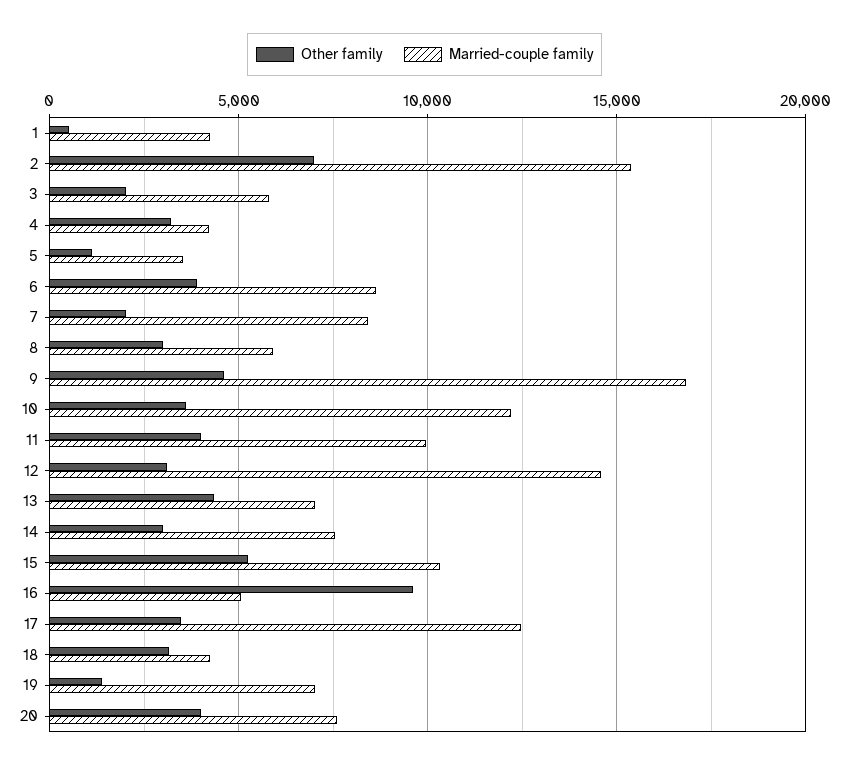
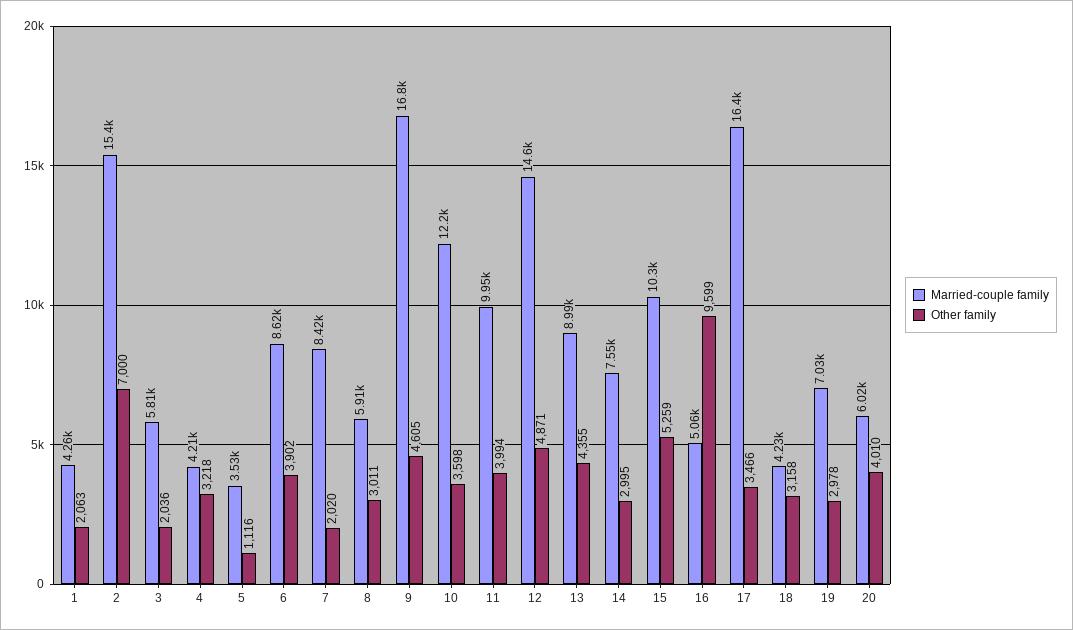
  {
    "Other family": {
-     "1": 500,
+     "1": 2063,
      "2": 7000,
      "3": 2036,
      "4": 3218,
      "5": 1116,
      "6": 3902,
      "7": 2020,
      "8": 3011,
      "9": 4605,
      "10": 3598,
      "11": 3994,
-     "12": 3000,
+     "12": 4871,
      "13": 4355,
      "14": 2995,
      "15": 5259,
      "16": 9599,
      "17": 3466,
      "18": 3158,
-     "19": 1500,
+     "19": 2978,
      "20": 4010
    },
    "Married-couple family": {
      "1": 4260,
      "2": 15400,
      "3": 5810,
      "4": 4210,
      "5": 3530,
      "6": 8620,
      "7": 8420,
      "8": 5910,
      "9": 16800,
      "10": 12200,
      "11": 9950,
      "12": 14600,
-     "13": 7000,
+     "13": 8990,
      "14": 7550,
      "15": 10300,
      "16": 5060,
-     "17": 12500,
+     "17": 16400,
      "18": 4230,
      "19": 7030,
-     "20": 7500
+     "20": 6020
    }
  }

